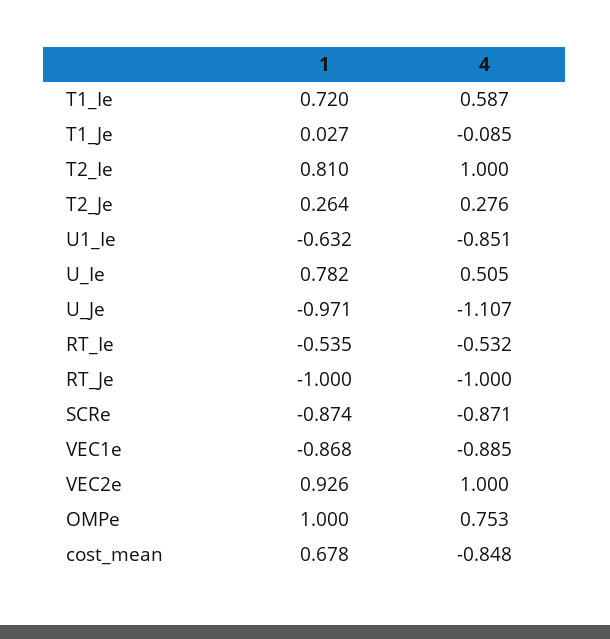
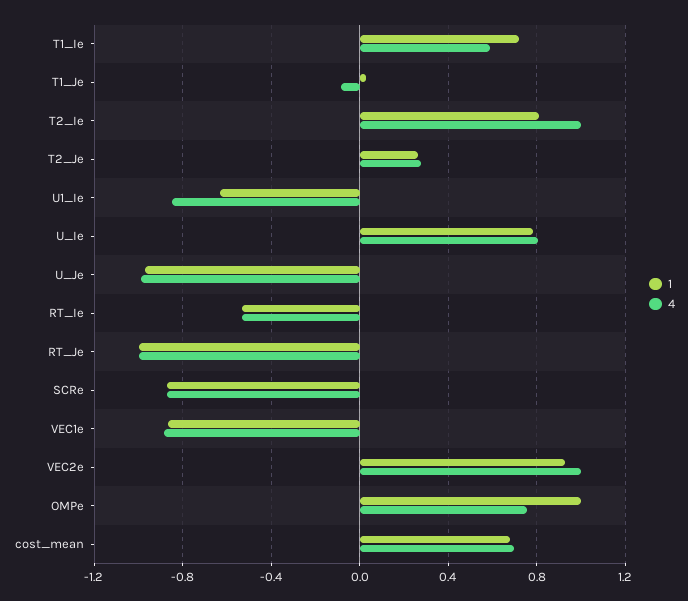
  {
    "1": {
      "T1_Ie": 0.72,
      "T1_Je": 0.027,
      "T2_Ie": 0.81,
      "T2_Je": 0.264,
      "U1_Ie": -0.632,
      "U_Ie": 0.782,
      "U_Je": -0.971,
      "RT_Ie": -0.535,
      "RT_Je": -1,
      "SCRe": -0.874,
      "VEC1e": -0.868,
      "VEC2e": 0.926,
      "OMPe": 1,
      "cost_mean": 0.678
    },
    "4": {
      "T1_Ie": 0.587,
      "T1_Je": -0.085,
      "T2_Ie": 1,
      "T2_Je": 0.276,
      "U1_Ie": -0.851,
-     "U_Ie": 0.505,
+     "U_Ie": 0.8,
-     "U_Je": -1.107,
+     "U_Je": -1,
      "RT_Ie": -0.532,
      "RT_Je": -1,
      "SCRe": -0.871,
      "VEC1e": -0.885,
      "VEC2e": 1,
      "OMPe": 0.753,
-     "cost_mean": -0.848
+     "cost_mean": 0.7
    }
  }

